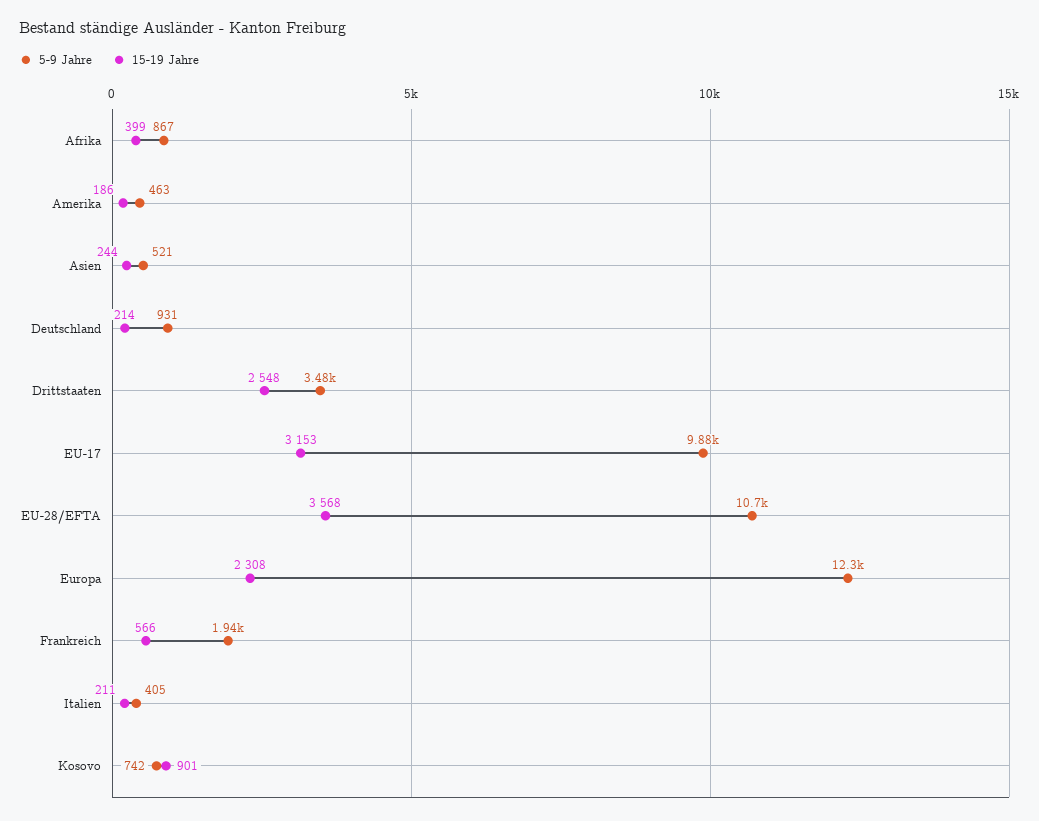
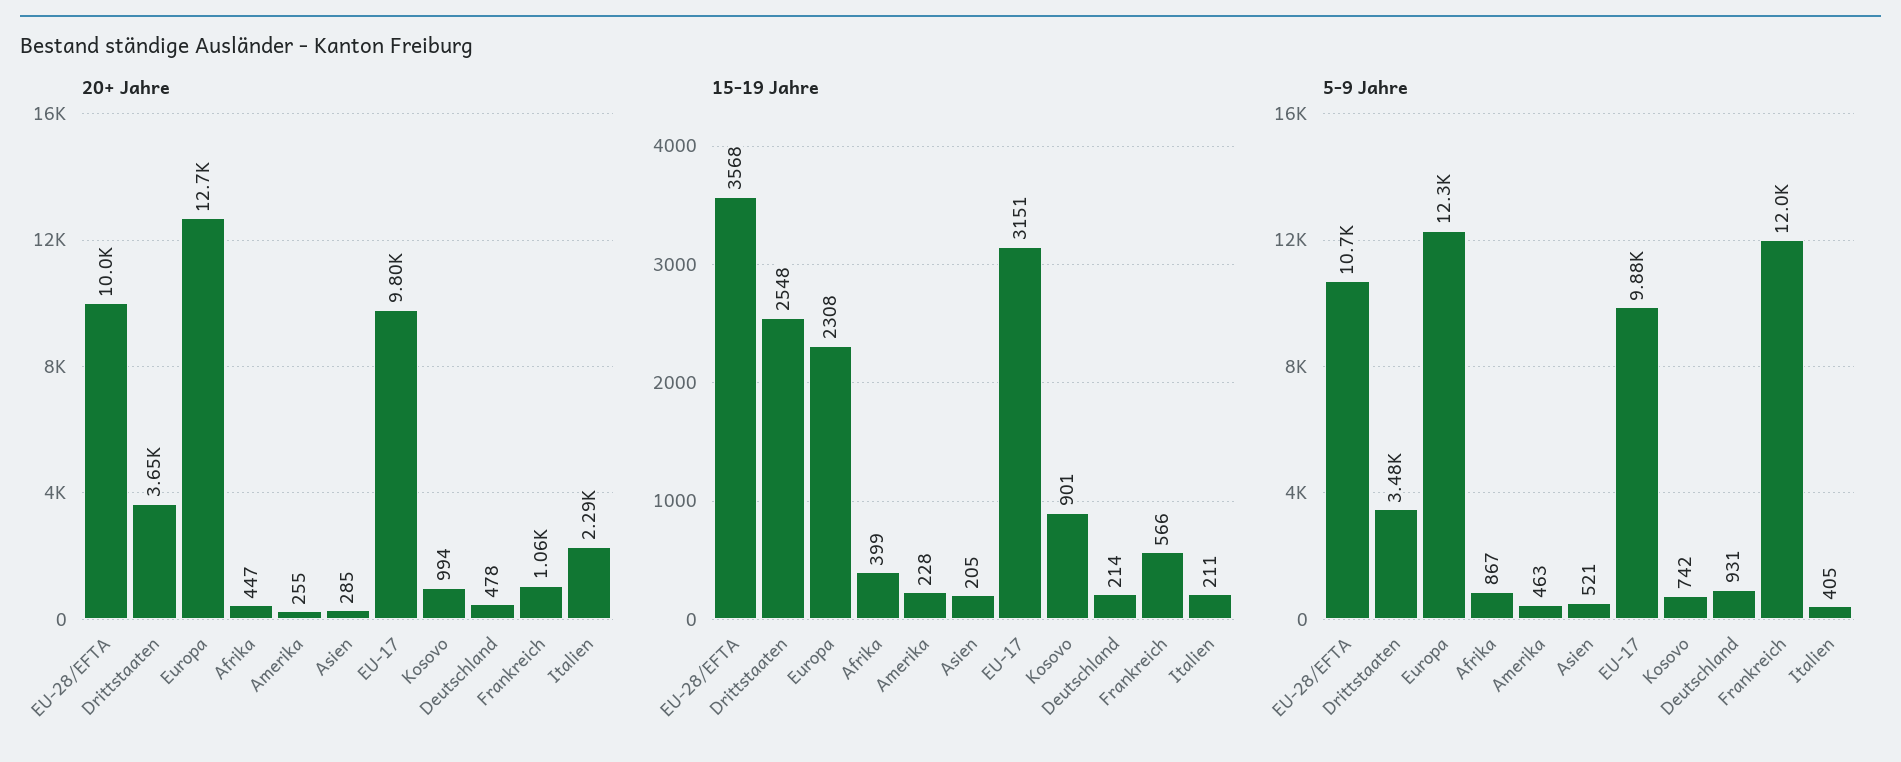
  {
    "5-9 Jahre": {
      "Afrika": 867,
      "Amerika": 463,
      "Asien": 521,
      "Deutschland": 931,
      "Drittstaaten": 3480,
      "EU-17": 9880,
      "EU-28/EFTA": 10700,
      "Europa": 12300,
-     "Frankreich": 1940,
+     "Frankreich": 12000,
      "Italien": 405,
      "Kosovo": 742
    },
    "15-19 Jahre": {
      "Afrika": 399,
-     "Amerika": 186,
+     "Amerika": 228,
-     "Asien": 244,
+     "Asien": 205,
      "Deutschland": 214,
      "Drittstaaten": 2548,
-     "EU-17": 3153,
+     "EU-17": 3151,
      "EU-28/EFTA": 3568,
      "Europa": 2308,
      "Frankreich": 566,
      "Italien": 211,
      "Kosovo": 901
-   }
+   },
+   "20+ Jahre": {
+     "EU-28/EFTA": 10000,
+     "Drittstaaten": 3650,
+     "Europa": 12700,
+     "Afrika": 447,
+     "Amerika": 255,
+     "Asien": 285,
+     "EU-17": 9800,
+     "Kosovo": 994,
+     "Deutschland": 478,
+     "Frankreich": 1060,
+     "Italien": 2290
+   }
  }

